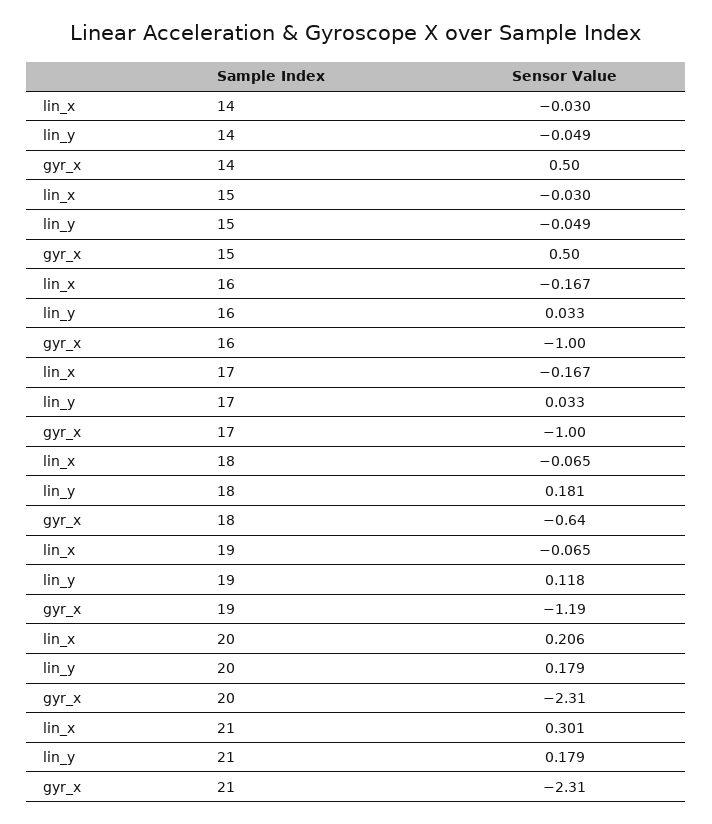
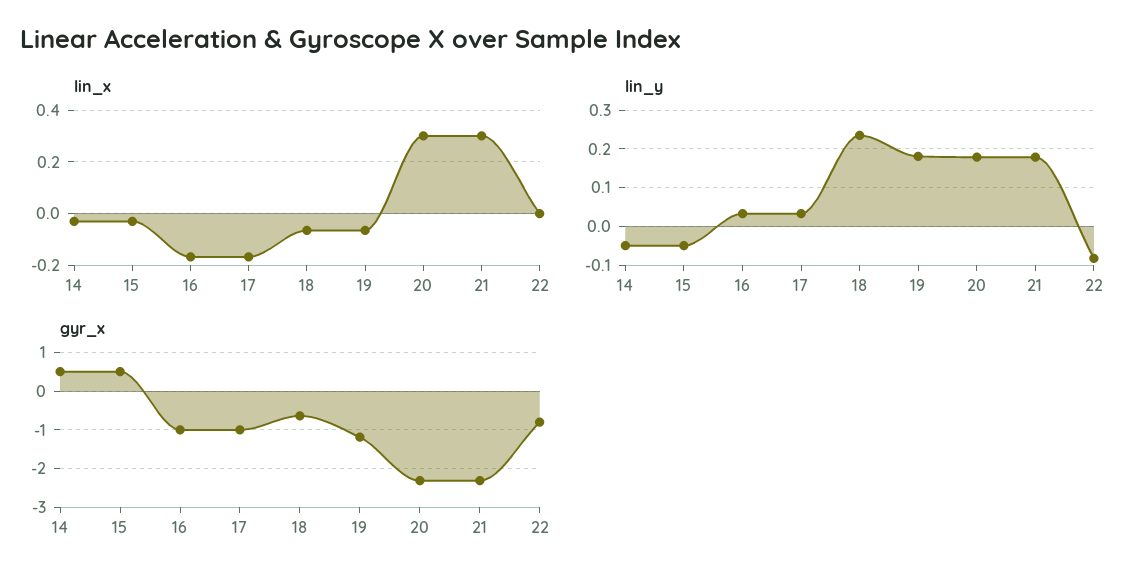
  {
    "lin_x": {
      "14": -0.03,
      "15": -0.03,
      "16": -0.167,
      "17": -0.167,
      "18": -0.065,
      "19": -0.065,
-     "20": 0.206,
+     "20": 0.3,
-     "21": 0.301
+     "21": 0.301,
+     "22": 0
    },
    "lin_y": {
      "14": -0.049,
      "15": -0.049,
      "16": 0.033,
      "17": 0.033,
-     "18": 0.181,
+     "18": 0.24,
-     "19": 0.118,
+     "19": 0.18,
      "20": 0.179,
-     "21": 0.179
+     "21": 0.179,
+     "22": -0.08
    },
    "gyr_x": {
      "14": 0.5,
      "15": 0.5,
      "16": -1,
      "17": -1,
      "18": -0.64,
      "19": -1.19,
      "20": -2.31,
-     "21": -2.31
+     "21": -2.31,
+     "22": -0.8
    }
  }

